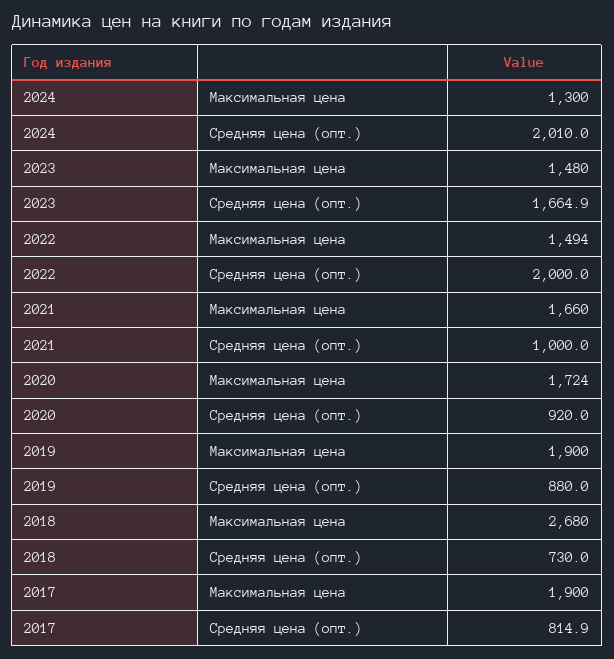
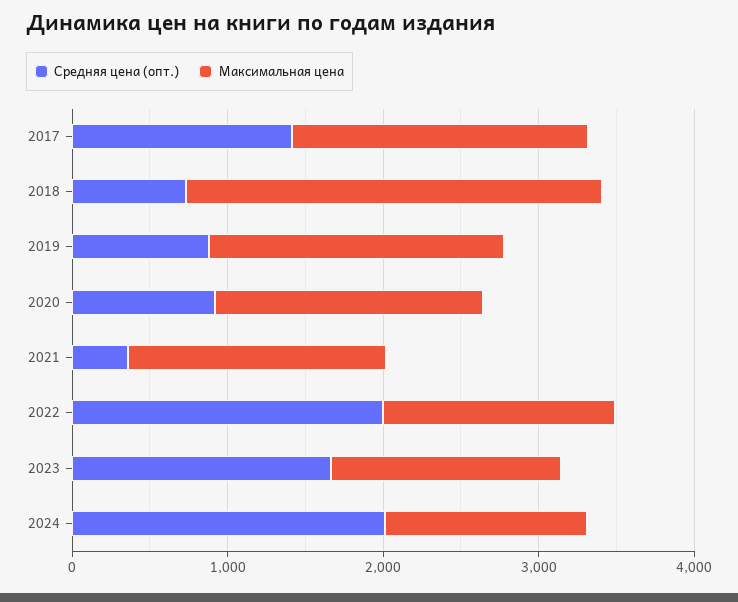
  {
    "Максимальная цена": {
      "2024": 1300,
      "2023": 1480,
      "2022": 1494,
      "2021": 1660,
      "2020": 1724,
      "2019": 1900,
      "2018": 2680,
      "2017": 1900
    },
    "Средняя цена (опт.)": {
      "2024": 2010,
      "2023": 1664.9,
      "2022": 2000,
-     "2021": 1000,
+     "2021": 400,
      "2020": 920,
      "2019": 880,
      "2018": 730,
-     "2017": 814.9
+     "2017": 1400
    }
  }

